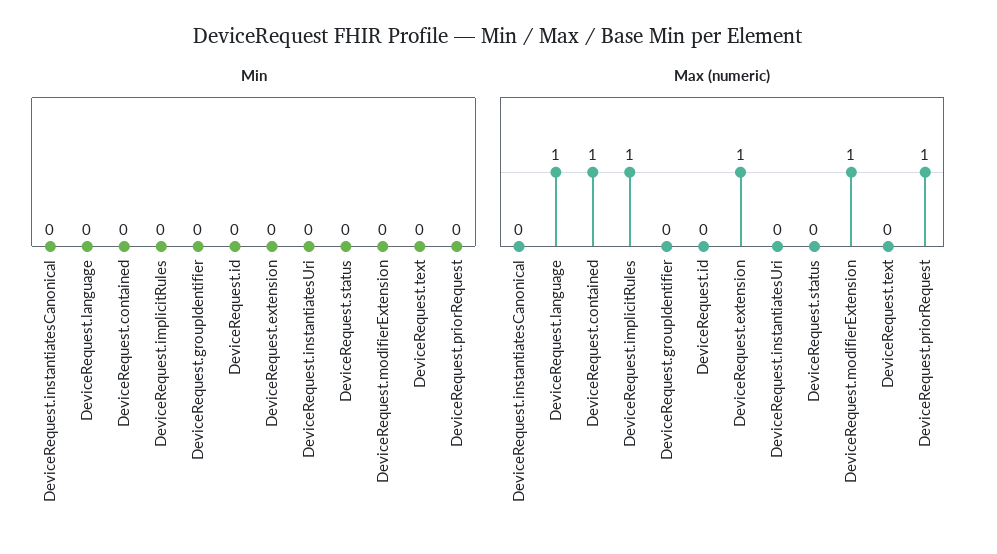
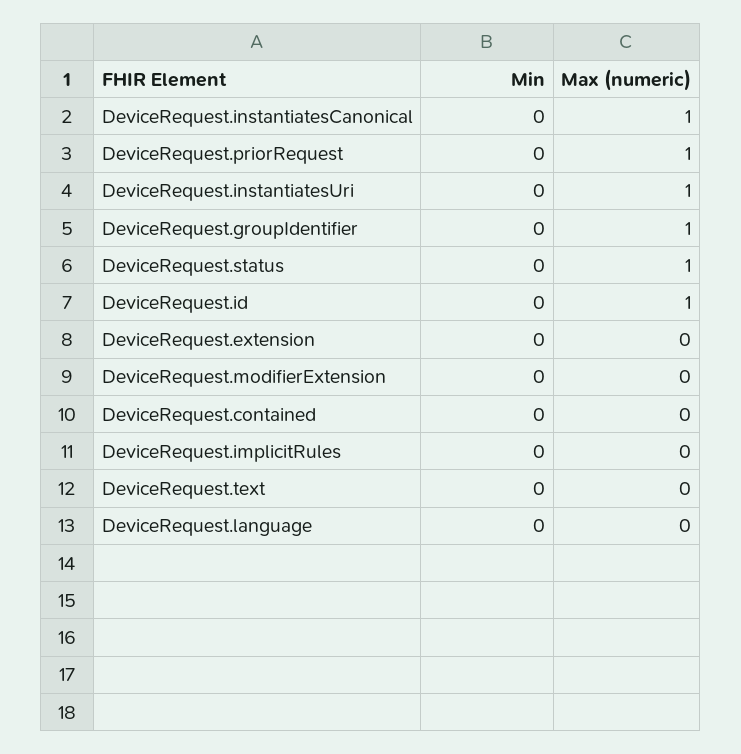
  {
    "Min": {
      "DeviceRequest.instantiatesCanonical": 0,
      "DeviceRequest.language": 0,
      "DeviceRequest.contained": 0,
      "DeviceRequest.implicitRules": 0,
      "DeviceRequest.groupIdentifier": 0,
      "DeviceRequest.id": 0,
      "DeviceRequest.extension": 0,
      "DeviceRequest.instantiatesUri": 0,
      "DeviceRequest.status": 0,
      "DeviceRequest.modifierExtension": 0,
      "DeviceRequest.text": 0,
      "DeviceRequest.priorRequest": 0
    },
    "Max (numeric)": {
-     "DeviceRequest.instantiatesCanonical": 0,
+     "DeviceRequest.instantiatesCanonical": 1,
-     "DeviceRequest.language": 1,
+     "DeviceRequest.language": 0,
-     "DeviceRequest.contained": 1,
+     "DeviceRequest.contained": 0,
-     "DeviceRequest.implicitRules": 1,
+     "DeviceRequest.implicitRules": 0,
-     "DeviceRequest.groupIdentifier": 0,
+     "DeviceRequest.groupIdentifier": 1,
-     "DeviceRequest.id": 0,
+     "DeviceRequest.id": 1,
-     "DeviceRequest.extension": 1,
+     "DeviceRequest.extension": 0,
-     "DeviceRequest.instantiatesUri": 0,
+     "DeviceRequest.instantiatesUri": 1,
-     "DeviceRequest.status": 0,
+     "DeviceRequest.status": 1,
-     "DeviceRequest.modifierExtension": 1,
+     "DeviceRequest.modifierExtension": 0,
      "DeviceRequest.text": 0,
      "DeviceRequest.priorRequest": 1
    }
  }

